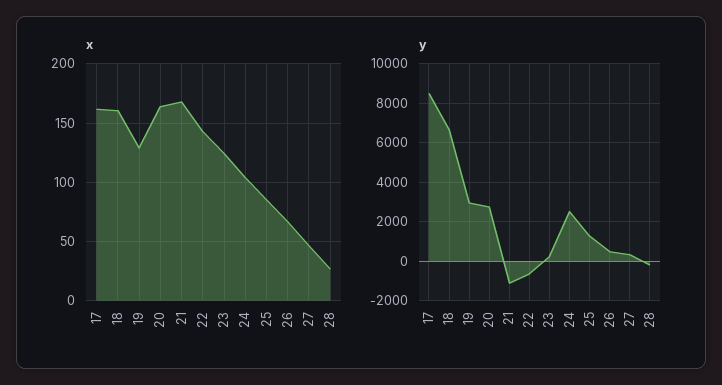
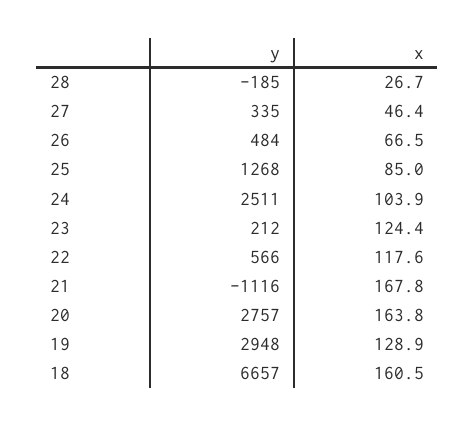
  {
    "x": {
-     "17": 160,
      "18": 160.5,
      "19": 128.9,
      "20": 163.8,
      "21": 167.8,
-     "22": 140,
+     "22": 117.6,
      "23": 124.4,
      "24": 103.9,
      "25": 85,
      "26": 66.5,
      "27": 46.4,
      "28": 26.7
    },
    "y": {
-     "17": 8500,
      "18": 6657,
      "19": 2948,
      "20": 2757,
      "21": -1116,
-     "22": -500,
+     "22": 566,
      "23": 212,
      "24": 2511,
      "25": 1268,
      "26": 484,
      "27": 335,
      "28": -185
    }
  }

